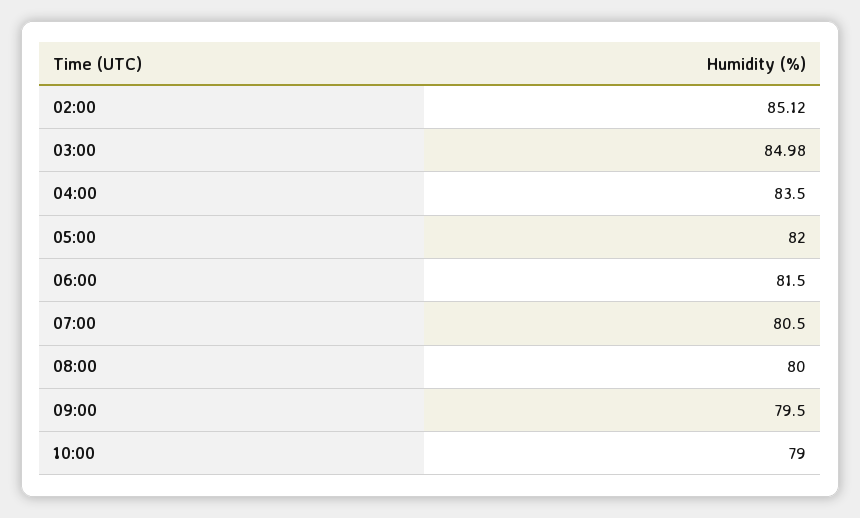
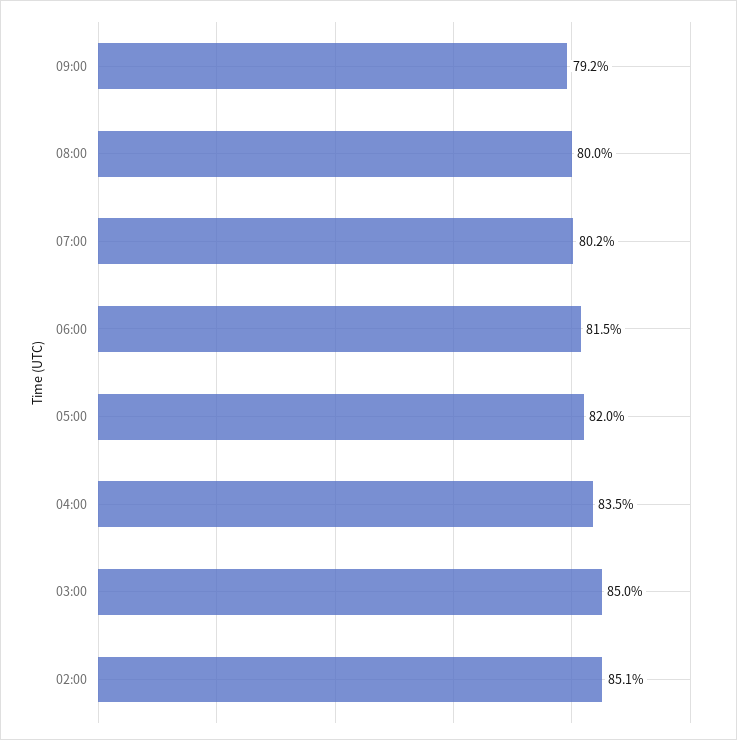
  {
    "02:00": 85.12,
    "03:00": 84.98,
    "04:00": 83.5,
    "05:00": 82,
    "06:00": 81.5,
-   "07:00": 80.5,
+   "07:00": 80.2,
    "08:00": 80,
-   "09:00": 79.5,
+   "09:00": 79.2
-   "10:00": 79
  }

